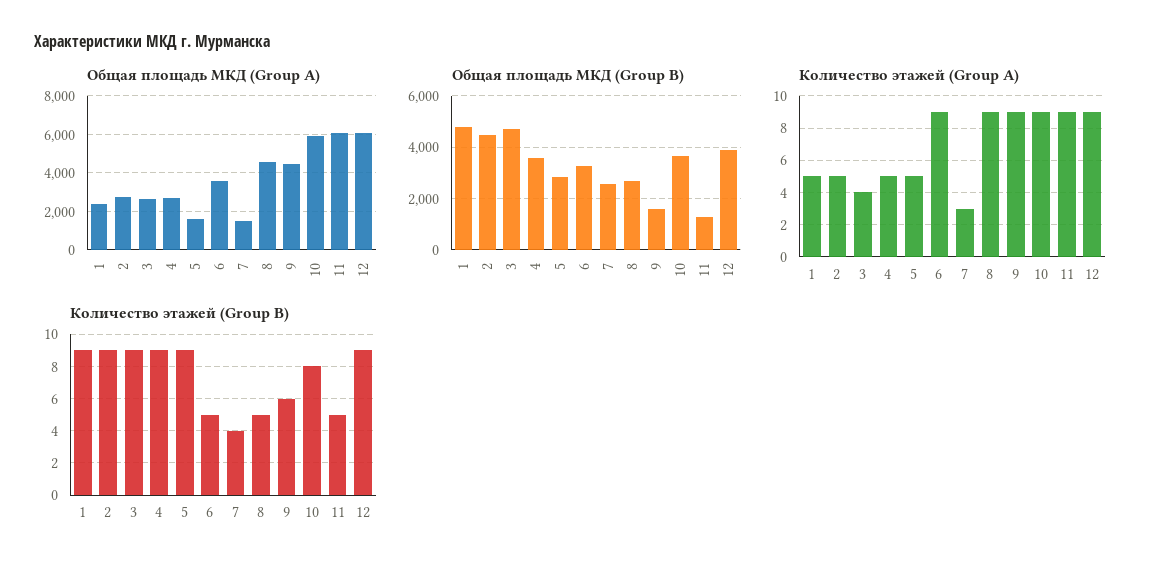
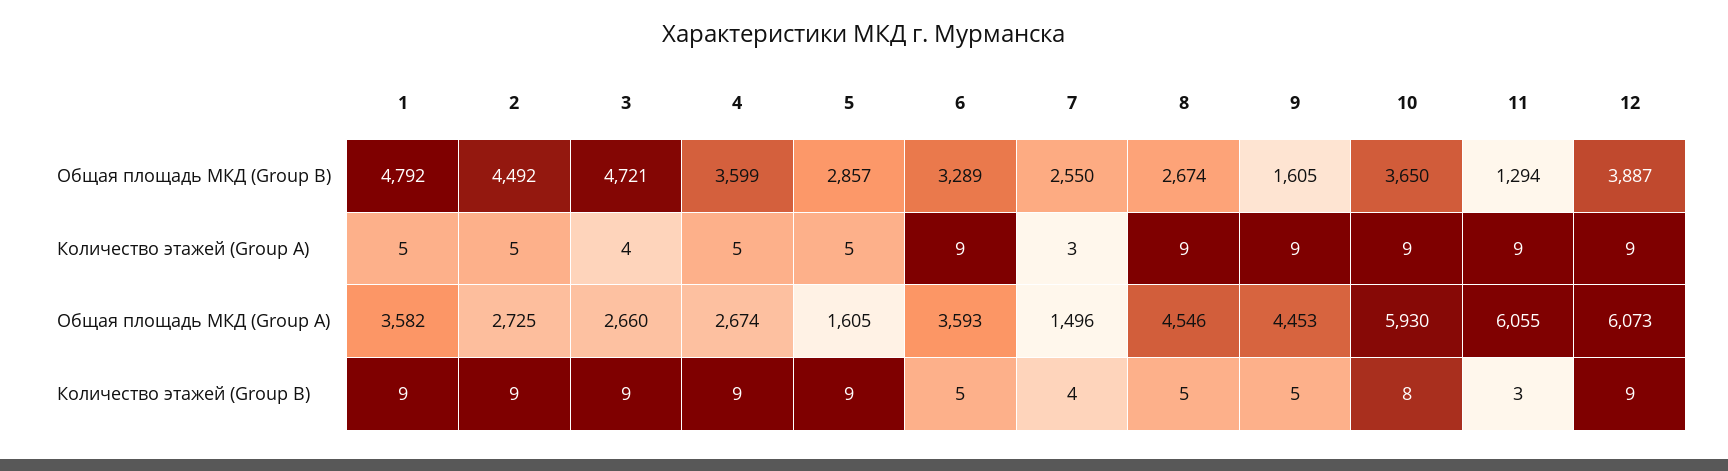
  {
    "Общая площадь МКД (Group A)": {
-     "1": 2500,
+     "1": 3582,
      "2": 2725,
      "3": 2660,
      "4": 2674,
      "5": 1605,
      "6": 3593,
      "7": 1496,
      "8": 4546,
      "9": 4453,
      "10": 5930,
      "11": 6055,
      "12": 6073
    },
    "Общая площадь МКД (Group B)": {
      "1": 4792,
      "2": 4492,
      "3": 4721,
      "4": 3599,
      "5": 2857,
      "6": 3289,
      "7": 2550,
      "8": 2674,
      "9": 1605,
      "10": 3650,
      "11": 1294,
      "12": 3887
    },
    "Количество этажей (Group A)": {
      "1": 5,
      "2": 5,
      "3": 4,
      "4": 5,
      "5": 5,
      "6": 9,
      "7": 3,
      "8": 9,
      "9": 9,
      "10": 9,
      "11": 9,
      "12": 9
    },
    "Количество этажей (Group B)": {
      "1": 9,
      "2": 9,
      "3": 9,
      "4": 9,
      "5": 9,
      "6": 5,
      "7": 4,
      "8": 5,
-     "9": 6,
+     "9": 5,
      "10": 8,
-     "11": 5,
+     "11": 3,
      "12": 9
    }
  }

